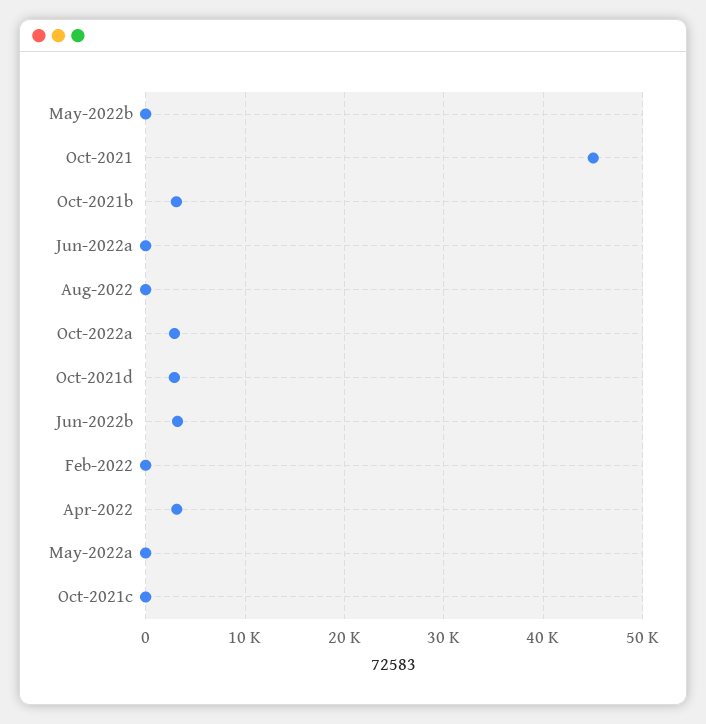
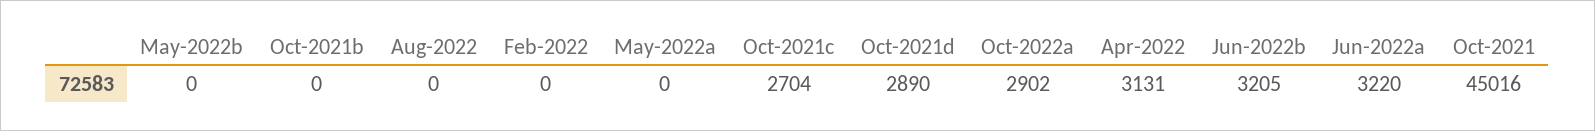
  {
    "May-2022b": 0,
    "Oct-2021": 45016,
-   "Oct-2021b": 3000,
+   "Oct-2021b": 0,
-   "Jun-2022a": 0,
+   "Jun-2022a": 3220,
    "Aug-2022": 0,
    "Oct-2022a": 2902,
    "Oct-2021d": 2890,
    "Jun-2022b": 3205,
    "Feb-2022": 0,
    "Apr-2022": 3131,
    "May-2022a": 0,
-   "Oct-2021c": 0
+   "Oct-2021c": 2704
  }

